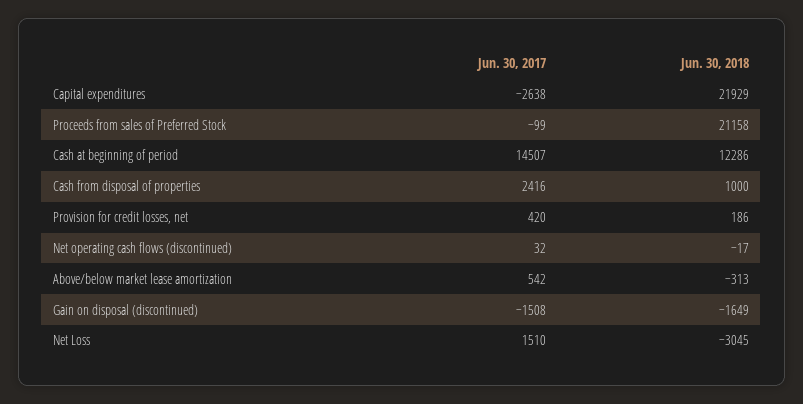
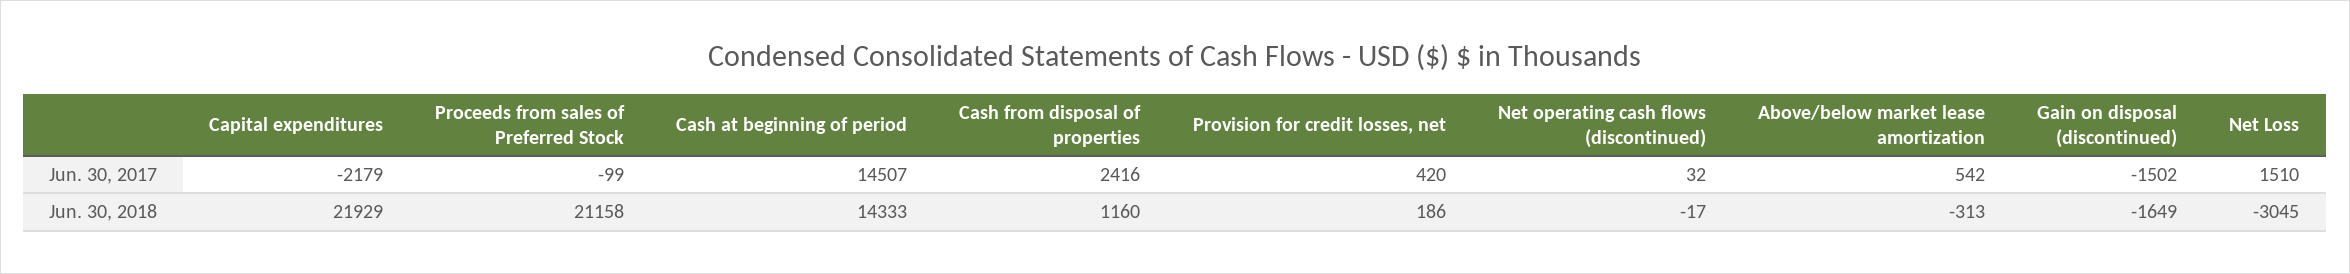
  {
    "Jun. 30, 2017": {
-     "Capital expenditures": -2638,
+     "Capital expenditures": -2179,
      "Proceeds from sales of Preferred Stock": -99,
      "Cash at beginning of period": 14507,
      "Cash from disposal of properties": 2416,
      "Provision for credit losses, net": 420,
      "Net operating cash flows (discontinued)": 32,
      "Above/below market lease amortization": 542,
-     "Gain on disposal (discontinued)": -1508,
+     "Gain on disposal (discontinued)": -1502,
      "Net Loss": 1510
    },
    "Jun. 30, 2018": {
      "Capital expenditures": 21929,
      "Proceeds from sales of Preferred Stock": 21158,
-     "Cash at beginning of period": 12286,
+     "Cash at beginning of period": 14333,
-     "Cash from disposal of properties": 1000,
+     "Cash from disposal of properties": 1160,
      "Provision for credit losses, net": 186,
      "Net operating cash flows (discontinued)": -17,
      "Above/below market lease amortization": -313,
      "Gain on disposal (discontinued)": -1649,
      "Net Loss": -3045
    }
  }

